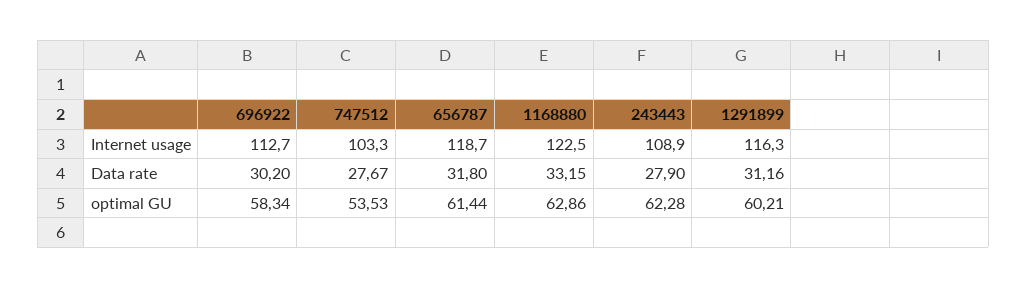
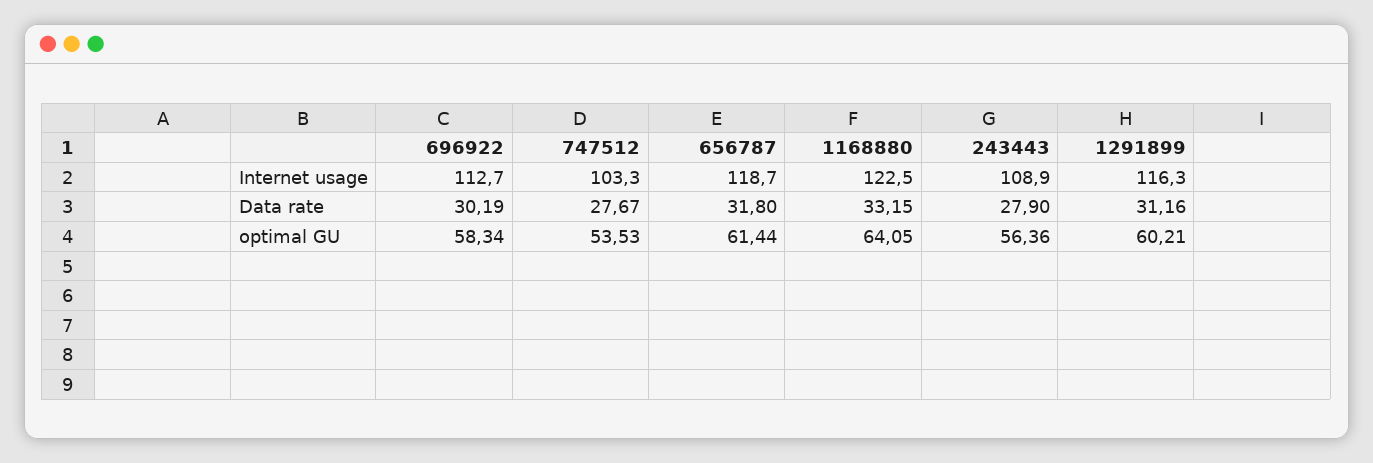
  {
    "696922": {
      "Internet usage": 112.7,
-     "Data rate": 30.2,
+     "Data rate": 30.19,
      "optimal GU": 58.34
    },
    "747512": {
      "Internet usage": 103.3,
      "Data rate": 27.67,
      "optimal GU": 53.53
    },
    "656787": {
      "Internet usage": 118.7,
      "Data rate": 31.8,
      "optimal GU": 61.44
    },
    "1168880": {
      "Internet usage": 122.5,
      "Data rate": 33.15,
-     "optimal GU": 62.86
+     "optimal GU": 64.05
    },
    "243443": {
      "Internet usage": 108.9,
      "Data rate": 27.9,
-     "optimal GU": 62.28
+     "optimal GU": 56.36
    },
    "1291899": {
      "Internet usage": 116.3,
      "Data rate": 31.16,
      "optimal GU": 60.21
    }
  }

